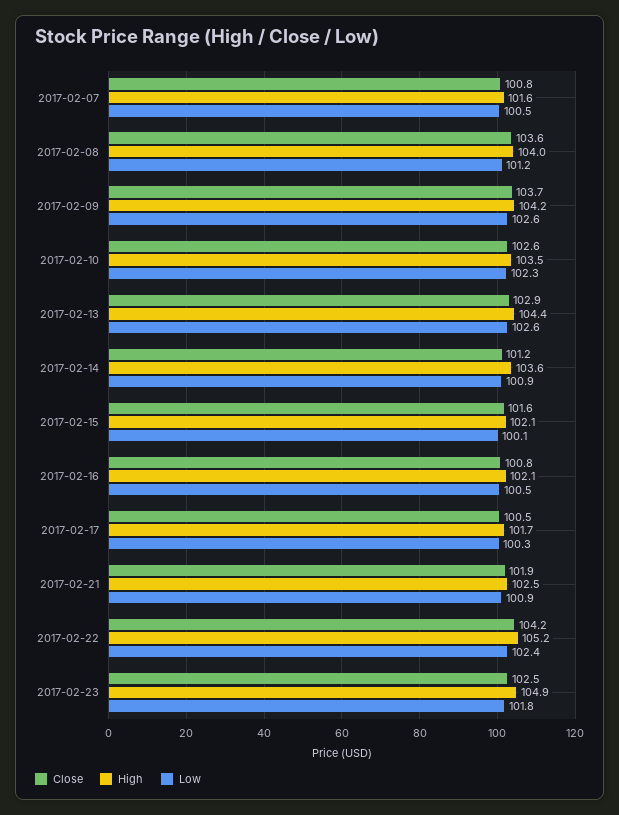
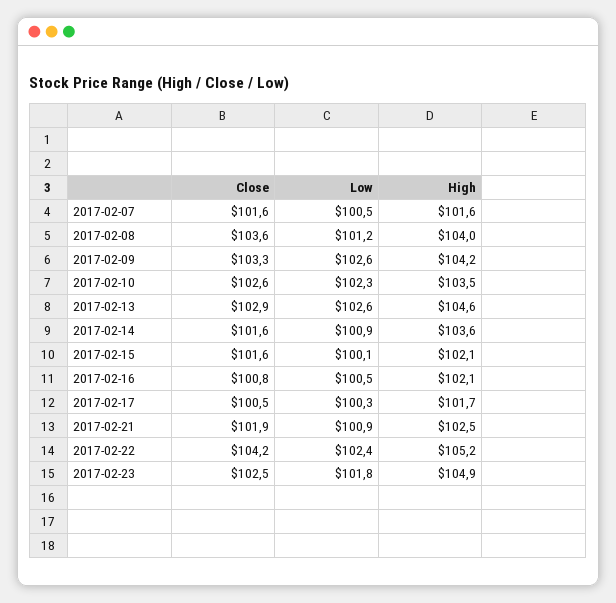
  {
    "Close": {
-     "2017-02-07": 100.8,
+     "2017-02-07": 101.6,
      "2017-02-08": 103.6,
-     "2017-02-09": 103.7,
+     "2017-02-09": 103.3,
      "2017-02-10": 102.6,
      "2017-02-13": 102.9,
-     "2017-02-14": 101.2,
+     "2017-02-14": 101.6,
      "2017-02-15": 101.6,
      "2017-02-16": 100.8,
      "2017-02-17": 100.5,
      "2017-02-21": 101.9,
      "2017-02-22": 104.2,
      "2017-02-23": 102.5
    },
    "High": {
      "2017-02-07": 101.6,
      "2017-02-08": 104,
      "2017-02-09": 104.2,
      "2017-02-10": 103.5,
-     "2017-02-13": 104.4,
+     "2017-02-13": 104.6,
      "2017-02-14": 103.6,
      "2017-02-15": 102.1,
      "2017-02-16": 102.1,
      "2017-02-17": 101.7,
      "2017-02-21": 102.5,
      "2017-02-22": 105.2,
      "2017-02-23": 104.9
    },
    "Low": {
      "2017-02-07": 100.5,
      "2017-02-08": 101.2,
      "2017-02-09": 102.6,
      "2017-02-10": 102.3,
      "2017-02-13": 102.6,
      "2017-02-14": 100.9,
      "2017-02-15": 100.1,
      "2017-02-16": 100.5,
      "2017-02-17": 100.3,
      "2017-02-21": 100.9,
      "2017-02-22": 102.4,
      "2017-02-23": 101.8
    }
  }

